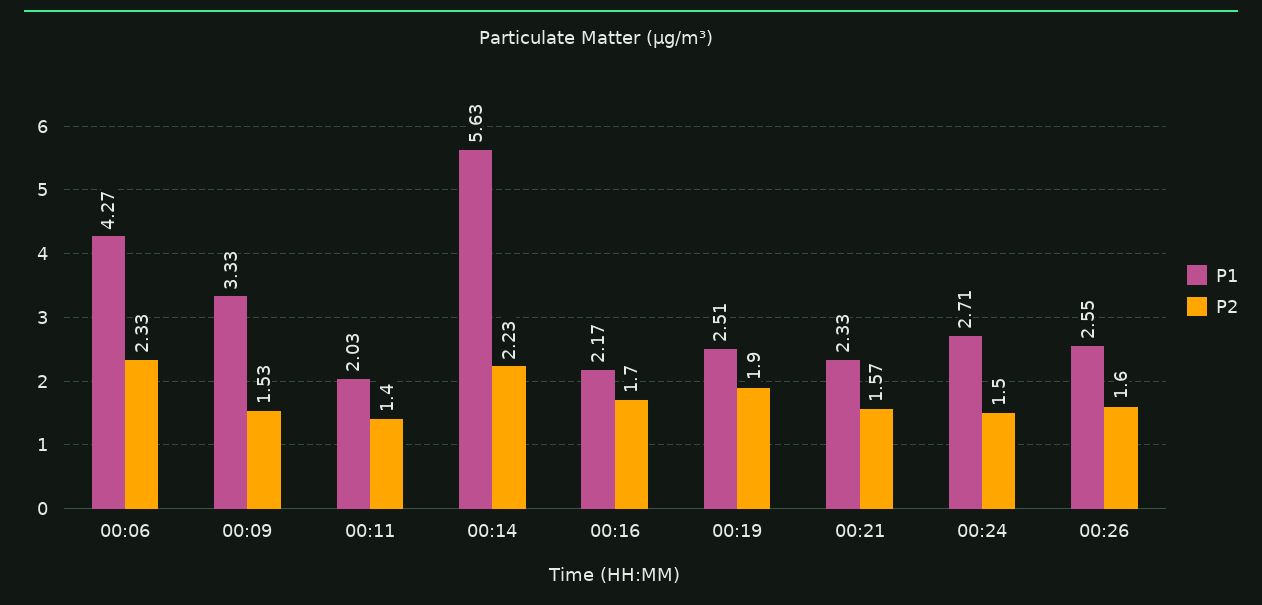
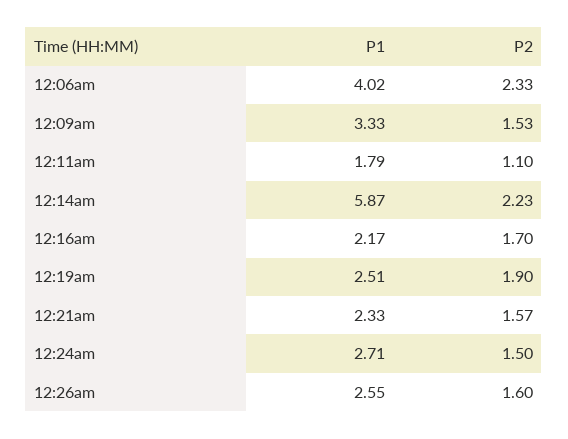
  {
    "P1": {
-     "00:06": 4.27,
+     "00:06": 4.02,
      "00:09": 3.33,
-     "00:11": 2.03,
+     "00:11": 1.79,
-     "00:14": 5.63,
+     "00:14": 5.87,
      "00:16": 2.17,
      "00:19": 2.51,
      "00:21": 2.33,
      "00:24": 2.71,
      "00:26": 2.55
    },
    "P2": {
      "00:06": 2.33,
      "00:09": 1.53,
-     "00:11": 1.4,
+     "00:11": 1.1,
      "00:14": 2.23,
      "00:16": 1.7,
      "00:19": 1.9,
      "00:21": 1.57,
      "00:24": 1.5,
      "00:26": 1.6
    }
  }

